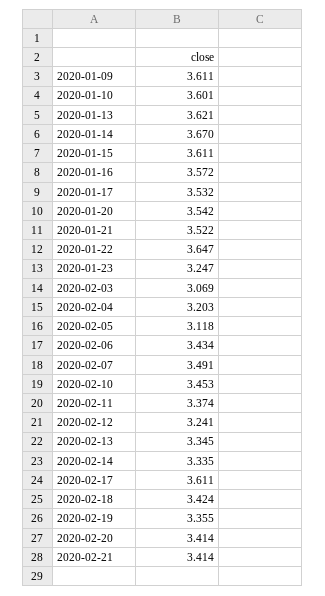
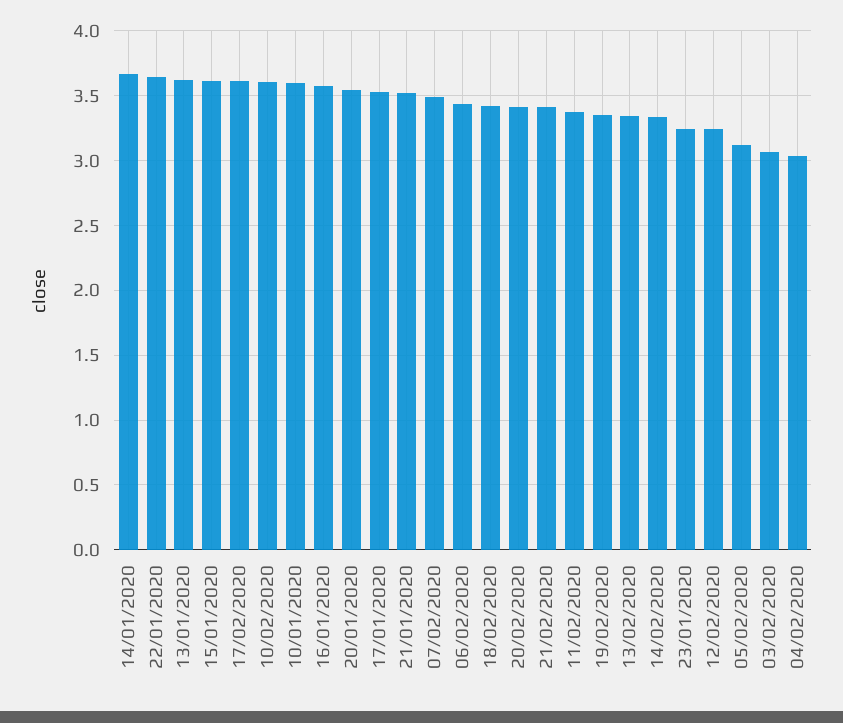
  {
-   "2020-01-09": 3.611,
    "2020-01-10": 3.601,
    "2020-01-13": 3.621,
    "2020-01-14": 3.67,
    "2020-01-15": 3.611,
    "2020-01-16": 3.572,
    "2020-01-17": 3.532,
    "2020-01-20": 3.542,
    "2020-01-21": 3.522,
    "2020-01-22": 3.647,
    "2020-01-23": 3.247,
    "2020-02-03": 3.069,
-   "2020-02-04": 3.203,
+   "2020-02-04": 3.05,
    "2020-02-05": 3.118,
    "2020-02-06": 3.434,
    "2020-02-07": 3.491,
-   "2020-02-10": 3.453,
+   "2020-02-10": 3.6,
    "2020-02-11": 3.374,
    "2020-02-12": 3.241,
    "2020-02-13": 3.345,
    "2020-02-14": 3.335,
    "2020-02-17": 3.611,
    "2020-02-18": 3.424,
    "2020-02-19": 3.355,
    "2020-02-20": 3.414,
    "2020-02-21": 3.414
  }

